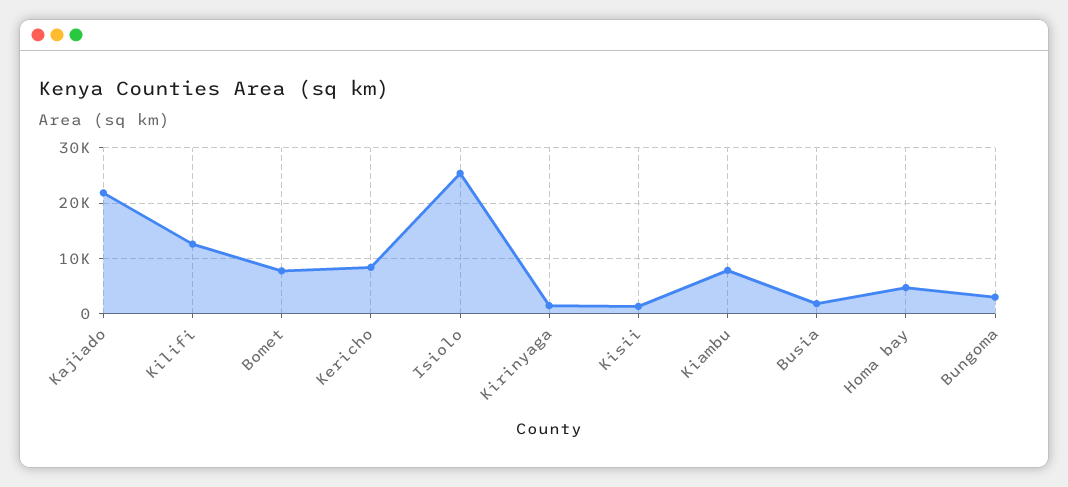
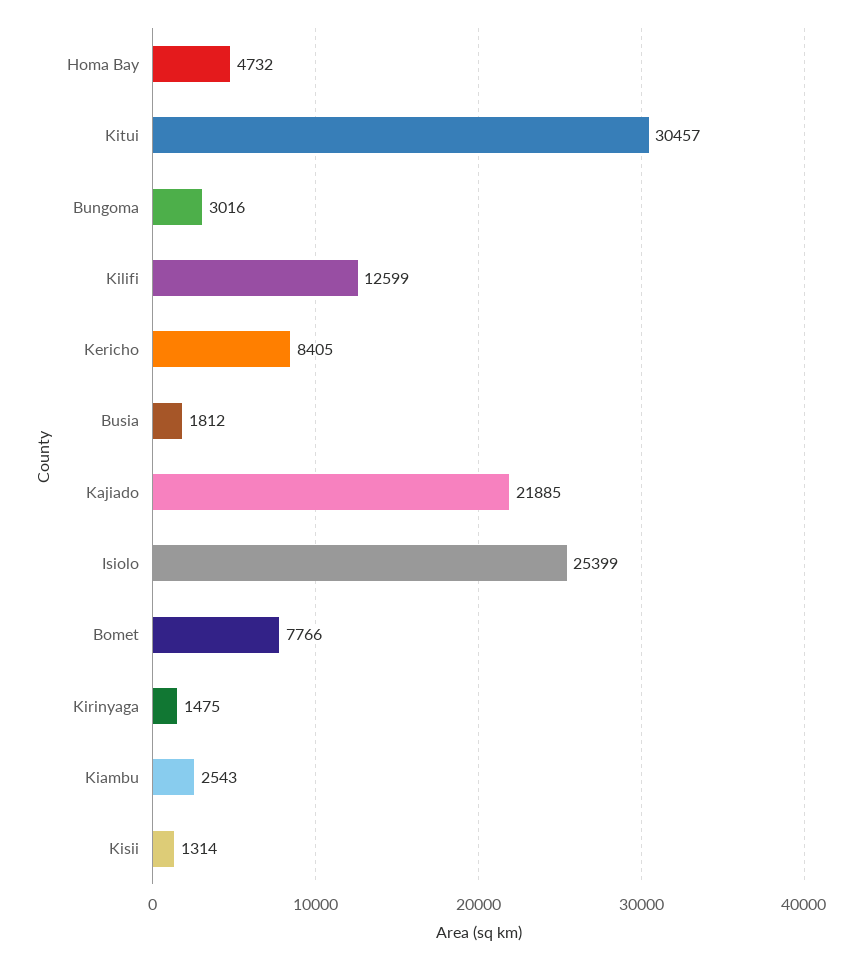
  {
    "Kajiado": 21885,
    "Kilifi": 12599,
    "Bomet": 7766,
    "Kericho": 8405,
    "Isiolo": 25399,
    "Kirinyaga": 1475,
    "Kisii": 1314,
-   "Kiambu": 8000,
+   "Kiambu": 2543,
    "Busia": 1812,
    "Homa bay": 4732,
-   "Bungoma": 3016
+   "Bungoma": 3016,
+   "Kitui": 30457
  }

